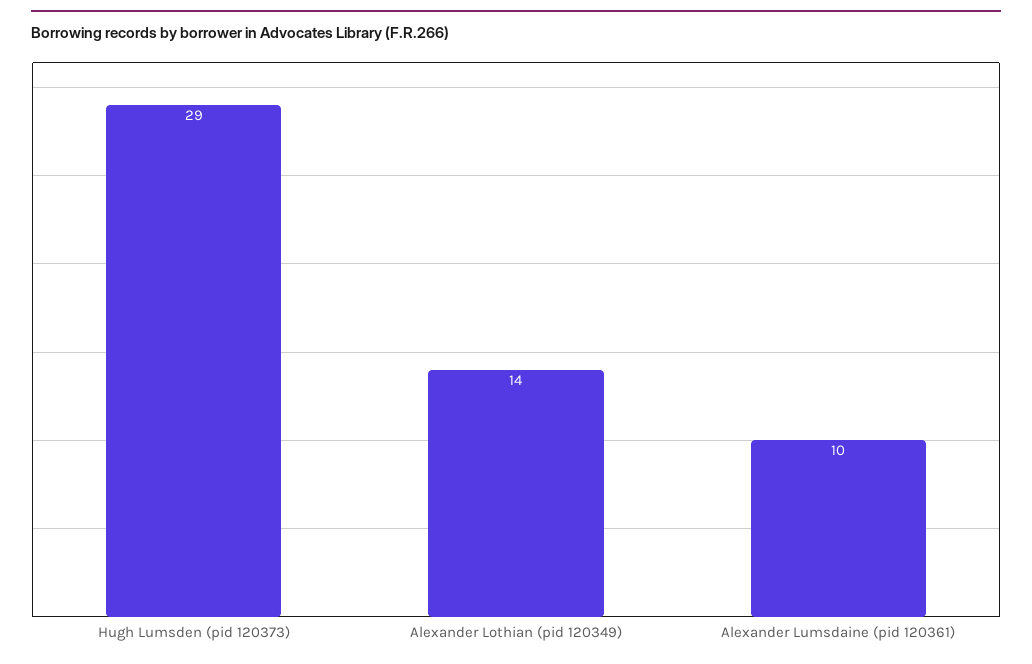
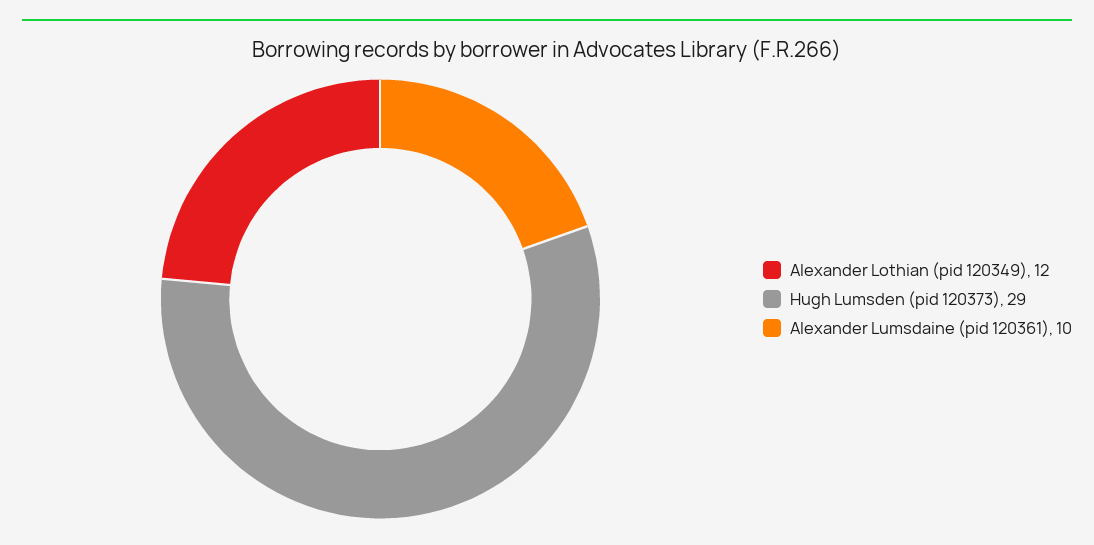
  {
    "Hugh Lumsden (pid 120373)": 29,
-   "Alexander Lothian (pid 120349)": 14,
+   "Alexander Lothian (pid 120349)": 12,
    "Alexander Lumsdaine (pid 120361)": 10
  }

